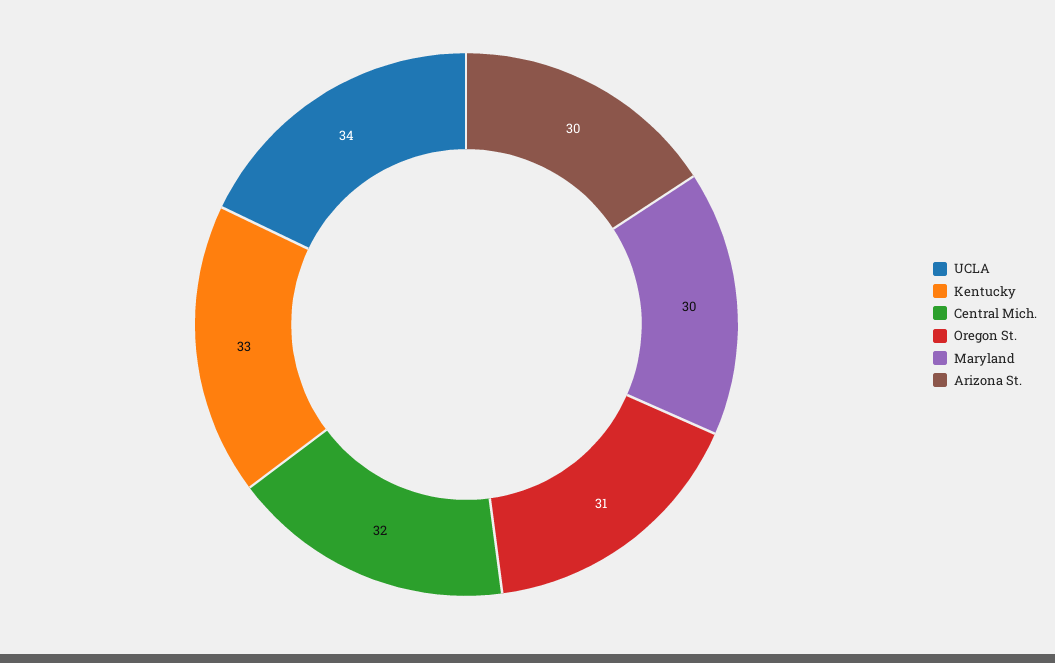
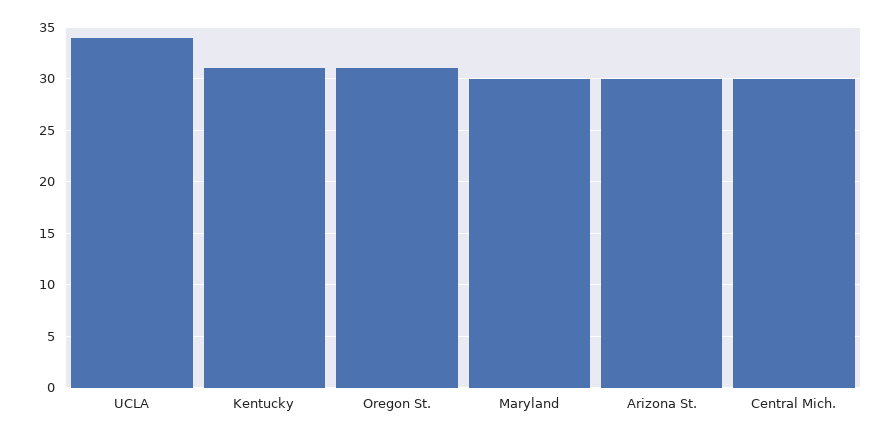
  {
    "UCLA": 34,
-   "Kentucky": 33,
+   "Kentucky": 31,
-   "Central Mich.": 32,
+   "Central Mich.": 30,
    "Oregon St.": 31,
    "Maryland": 30,
    "Arizona St.": 30
  }

